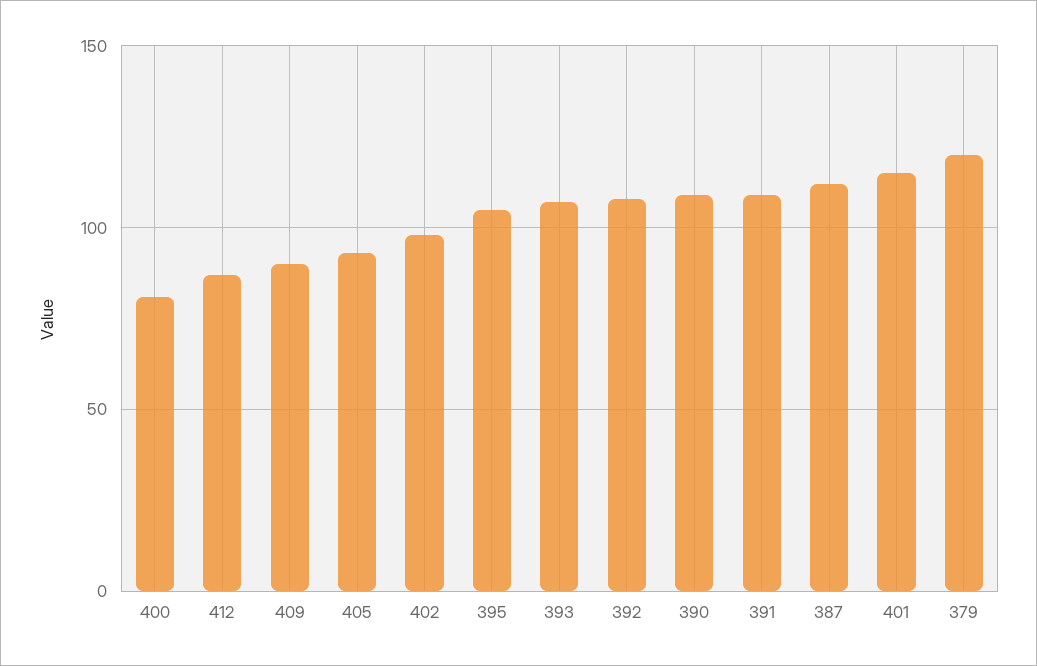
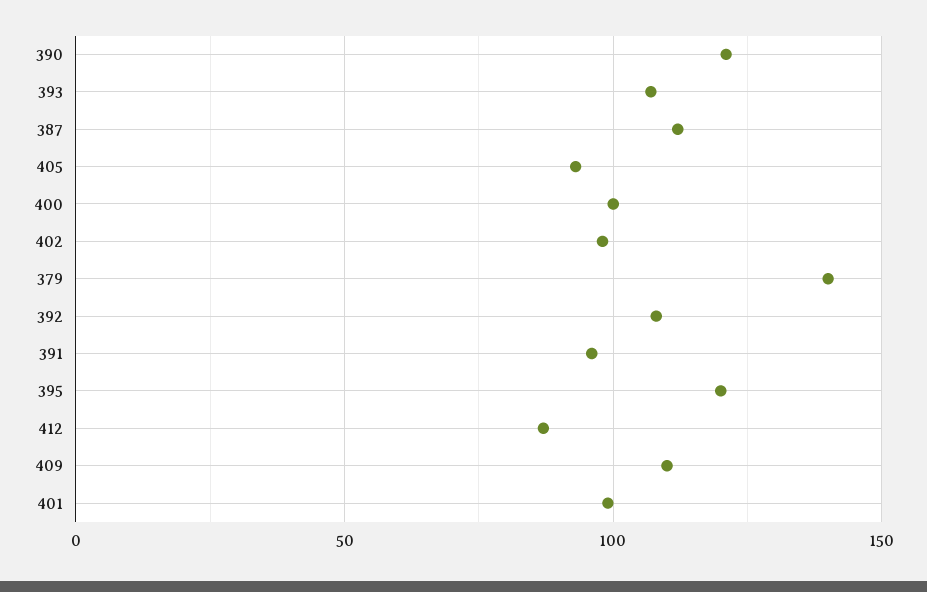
  {
-   "400": 80,
+   "400": 100,
    "412": 85,
-   "409": 90,
+   "409": 110,
    "405": 95,
    "402": 100,
-   "395": 105,
+   "395": 120,
    "393": 105,
    "392": 110,
-   "390": 110,
+   "390": 120,
-   "391": 110,
+   "391": 95,
    "387": 110,
-   "401": 115,
+   "401": 100,
-   "379": 120
+   "379": 140
  }

